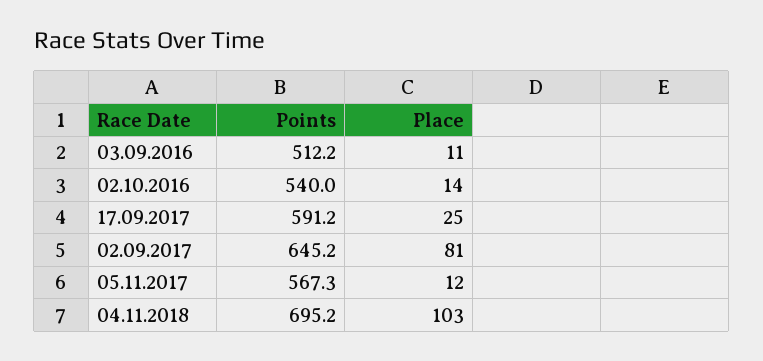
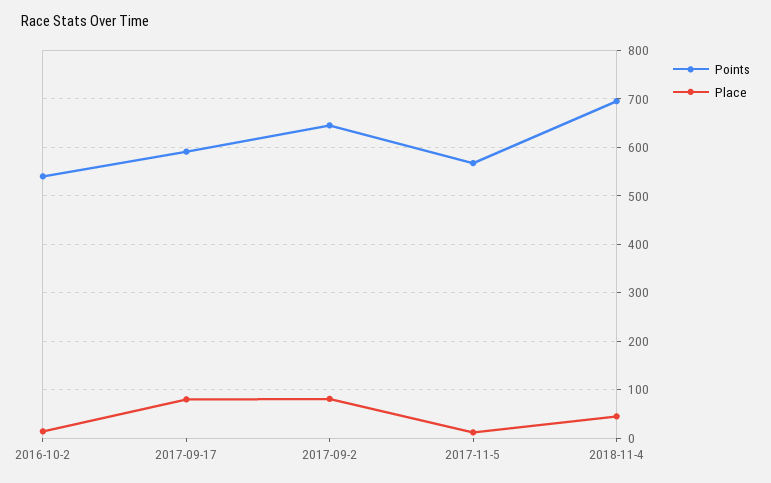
  {
    "Points": {
-     "03.09.2016": 512.2,
      "02.10.2016": 540,
      "17.09.2017": 591.2,
      "02.09.2017": 645.2,
      "05.11.2017": 567.3,
      "04.11.2018": 695.2
    },
    "Place": {
-     "03.09.2016": 11,
      "02.10.2016": 14,
-     "17.09.2017": 25,
+     "17.09.2017": 80,
      "02.09.2017": 81,
      "05.11.2017": 12,
-     "04.11.2018": 103
+     "04.11.2018": 40
    }
  }

